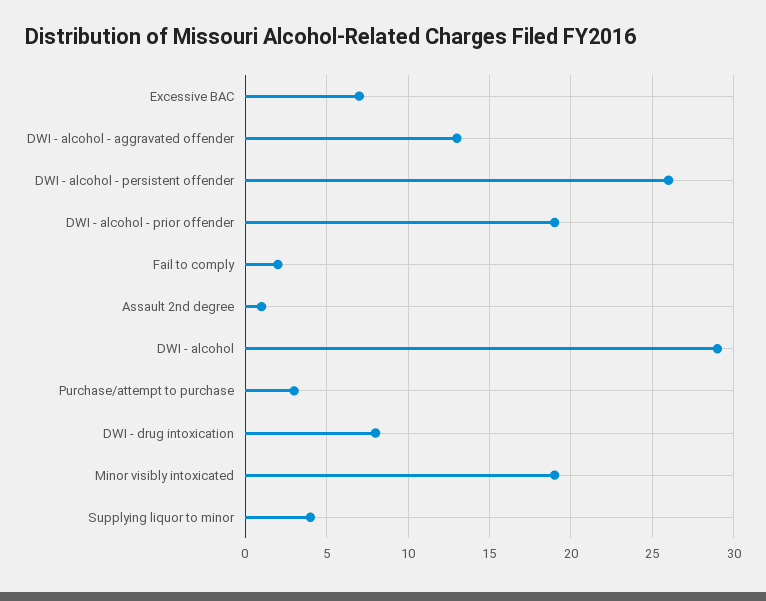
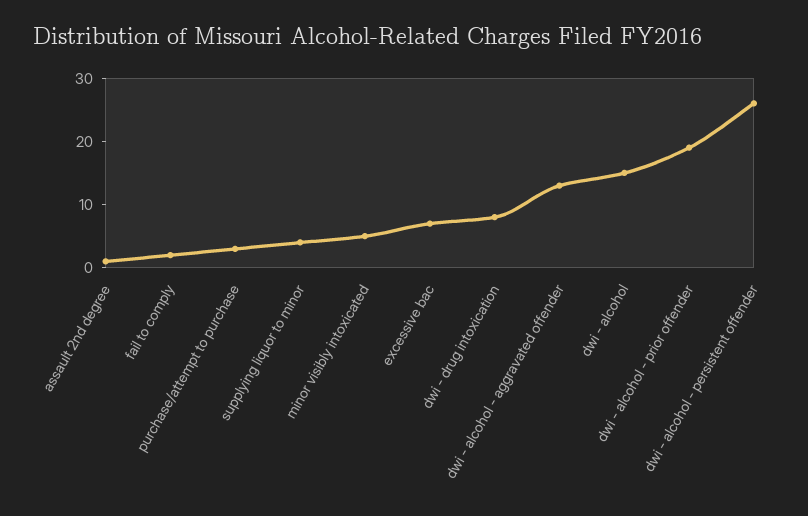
  {
    "Excessive BAC": 7,
    "DWI - alcohol - aggravated offender": 13,
    "DWI - alcohol - persistent offender": 26,
    "DWI - alcohol - prior offender": 19,
    "Fail to comply": 2,
    "Assault 2nd degree": 1,
-   "DWI - alcohol": 29,
+   "DWI - alcohol": 15,
    "Purchase/attempt to purchase": 3,
    "DWI - drug intoxication": 8,
-   "Minor visibly intoxicated": 19,
+   "Minor visibly intoxicated": 5,
    "Supplying liquor to minor": 4
  }

